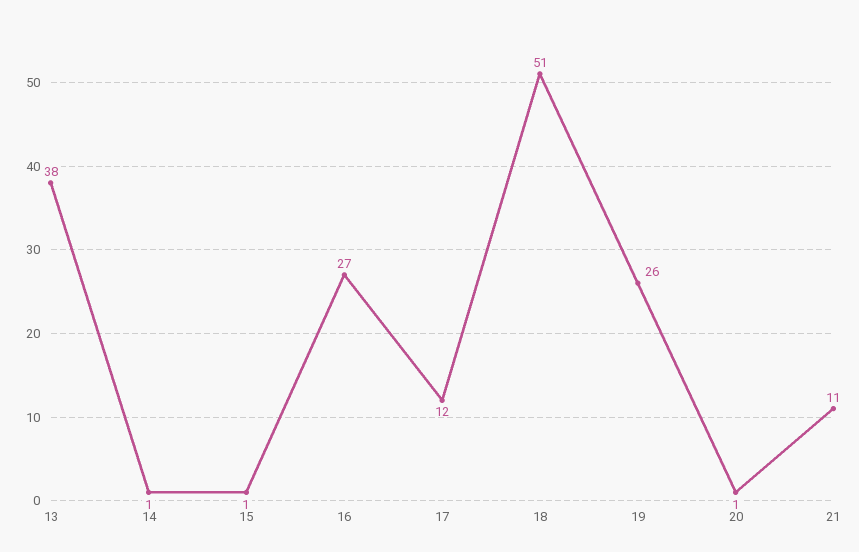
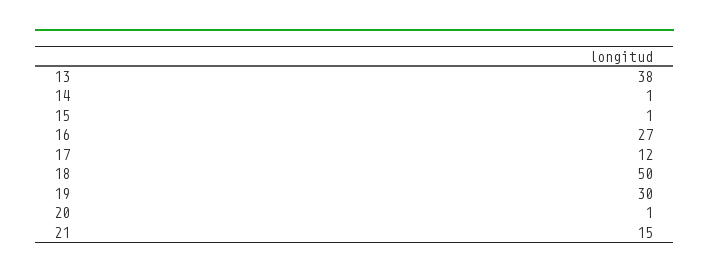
  {
    "13": 38,
    "14": 1,
    "15": 1,
    "16": 27,
    "17": 12,
-   "18": 51,
+   "18": 50,
-   "19": 26,
+   "19": 30,
    "20": 1,
-   "21": 11
+   "21": 15
  }

